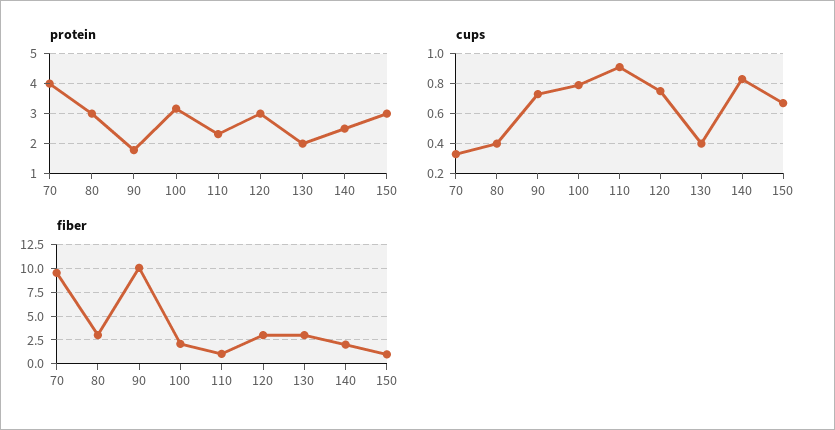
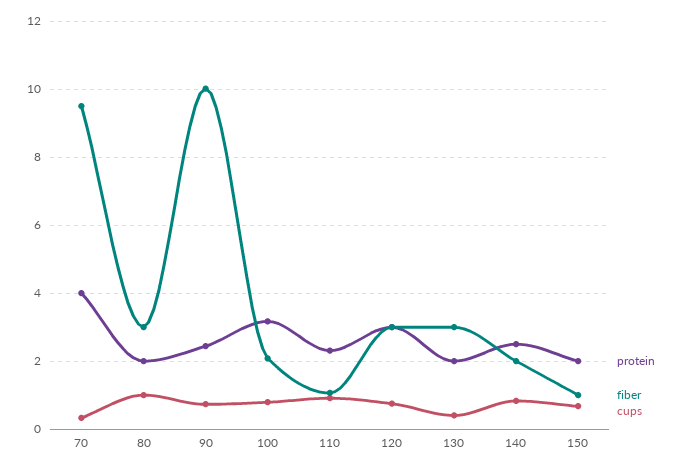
  {
    "protein": {
      "70": 4,
-     "80": 3,
+     "80": 2,
-     "90": 1.75,
+     "90": 2.4,
      "100": 3.2,
      "110": 2.4,
      "120": 3,
      "130": 2,
      "140": 2.6,
-     "150": 3
+     "150": 2
    },
    "cups": {
      "70": 0.35,
-     "80": 0.4,
+     "80": 1,
      "90": 0.75,
      "100": 0.8,
      "110": 0.9,
      "120": 0.75,
      "130": 0.4,
      "140": 0.85,
      "150": 0.65
    },
    "fiber": {
      "70": 9.6,
      "80": 3,
      "90": 10,
      "100": 2,
      "110": 1,
      "120": 3,
      "130": 3,
      "140": 2,
      "150": 1
    }
  }

